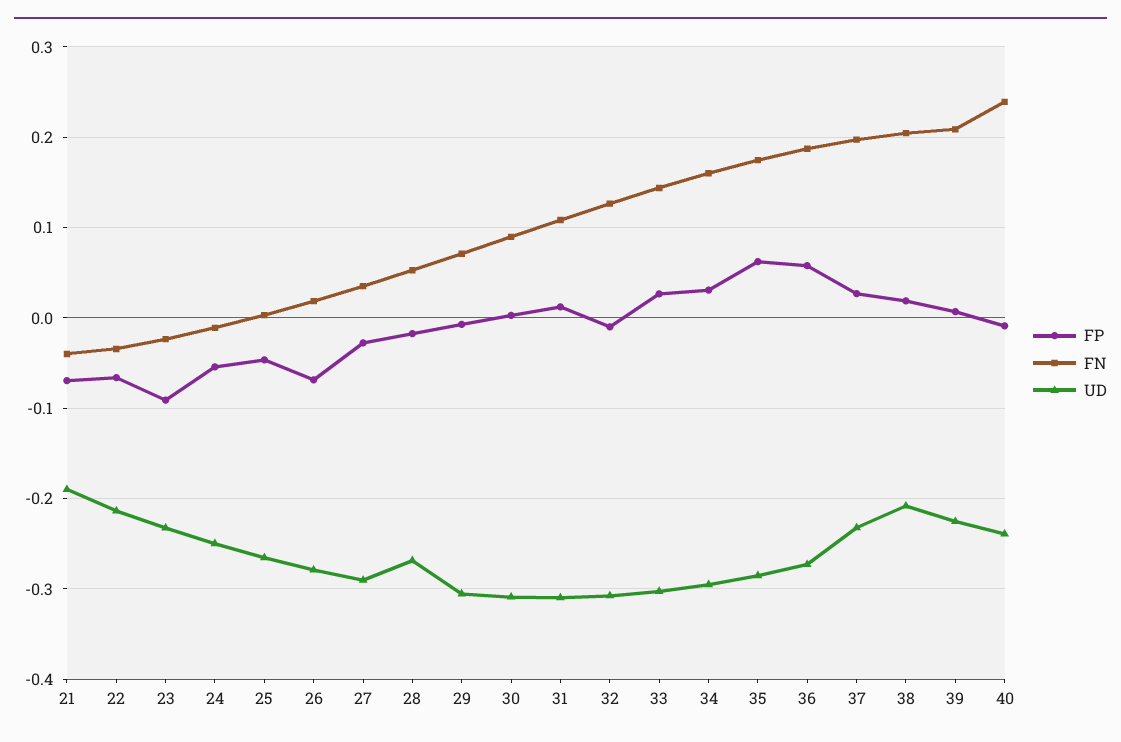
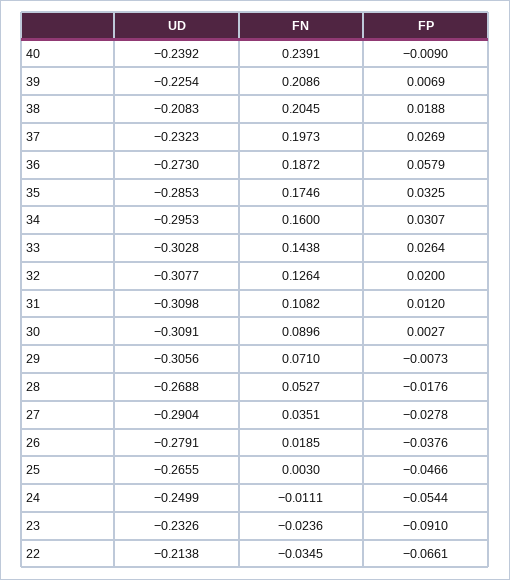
  {
    "FP": {
-     "21": -0.07,
      "22": -0.0661,
      "23": -0.091,
      "24": -0.0544,
      "25": -0.0466,
-     "26": -0.07,
+     "26": -0.0376,
      "27": -0.0278,
      "28": -0.0176,
      "29": -0.0073,
      "30": 0.0027,
      "31": 0.012,
-     "32": -0.01,
+     "32": 0.02,
      "33": 0.0264,
      "34": 0.0307,
-     "35": 0.06,
+     "35": 0.0325,
      "36": 0.0579,
      "37": 0.0269,
      "38": 0.0188,
      "39": 0.0069,
      "40": -0.009
    },
    "FN": {
-     "21": -0.04,
      "22": -0.0345,
      "23": -0.0236,
      "24": -0.0111,
      "25": 0.003,
      "26": 0.0185,
      "27": 0.0351,
      "28": 0.0527,
      "29": 0.071,
      "30": 0.0896,
      "31": 0.1082,
      "32": 0.1264,
      "33": 0.1438,
      "34": 0.16,
      "35": 0.1746,
      "36": 0.1872,
      "37": 0.1973,
      "38": 0.2045,
      "39": 0.2086,
      "40": 0.2391
    },
    "UD": {
-     "21": -0.19,
      "22": -0.2138,
      "23": -0.2326,
      "24": -0.2499,
      "25": -0.2655,
      "26": -0.2791,
      "27": -0.2904,
      "28": -0.2688,
      "29": -0.3056,
      "30": -0.3091,
      "31": -0.3098,
      "32": -0.3077,
      "33": -0.3028,
      "34": -0.2953,
      "35": -0.2853,
      "36": -0.273,
      "37": -0.2323,
      "38": -0.2083,
      "39": -0.2254,
      "40": -0.2392
    }
  }

